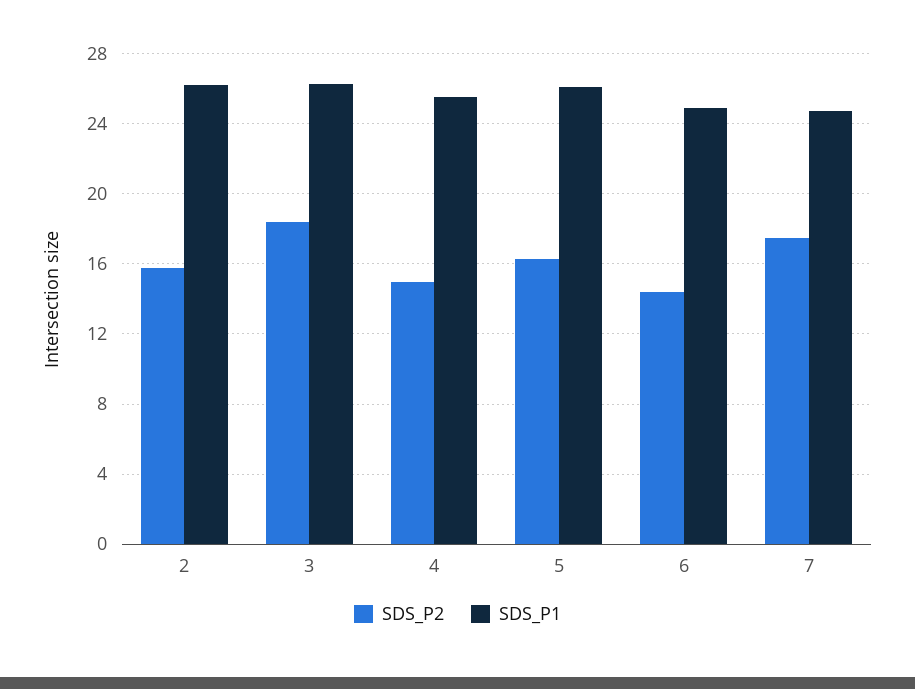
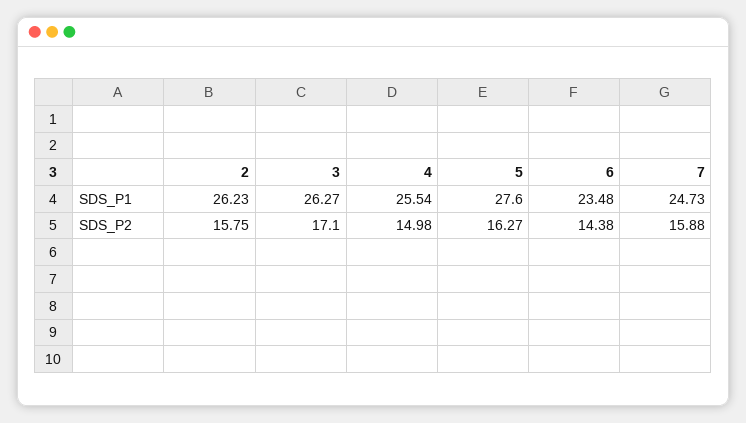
  {
    "SDS_P2": {
      "2": 15.75,
-     "3": 18.5,
+     "3": 17.1,
      "4": 14.98,
      "5": 16.27,
      "6": 14.38,
-     "7": 17.5
+     "7": 15.88
    },
    "SDS_P1": {
      "2": 26.23,
      "3": 26.27,
      "4": 25.54,
-     "5": 26,
+     "5": 27.6,
-     "6": 25,
+     "6": 23.48,
      "7": 24.73
    }
  }

